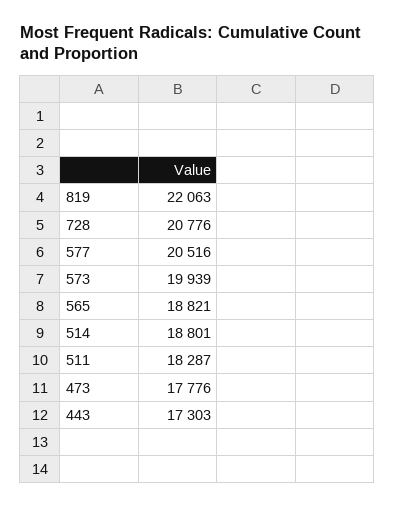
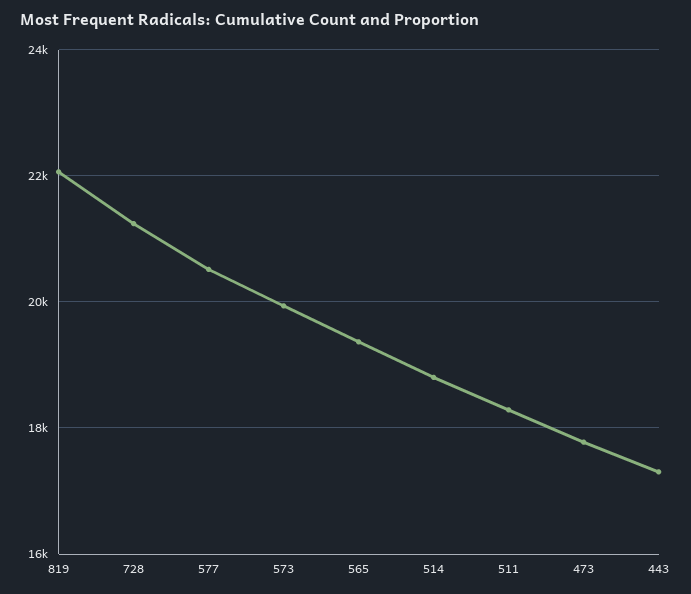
  {
    "819": 22063,
-   "728": 20776,
+   "728": 21200,
    "577": 20516,
    "573": 19939,
-   "565": 18821,
+   "565": 19400,
    "514": 18801,
    "511": 18287,
    "473": 17776,
    "443": 17303
  }

